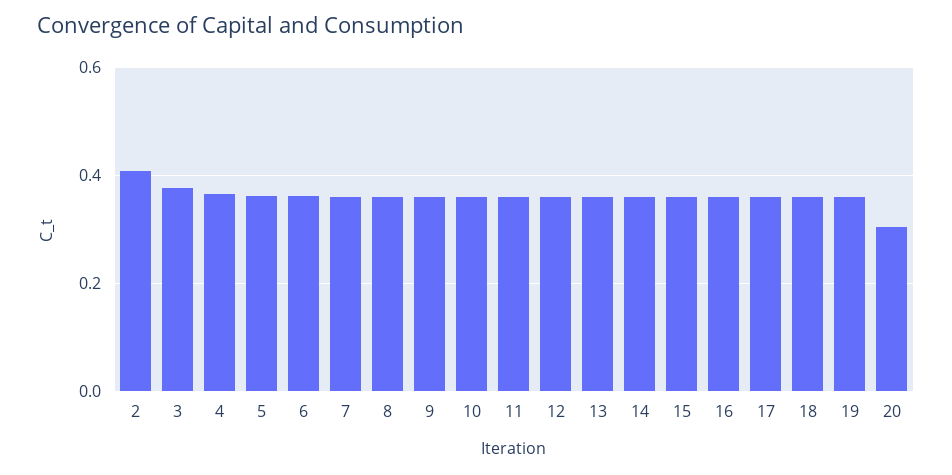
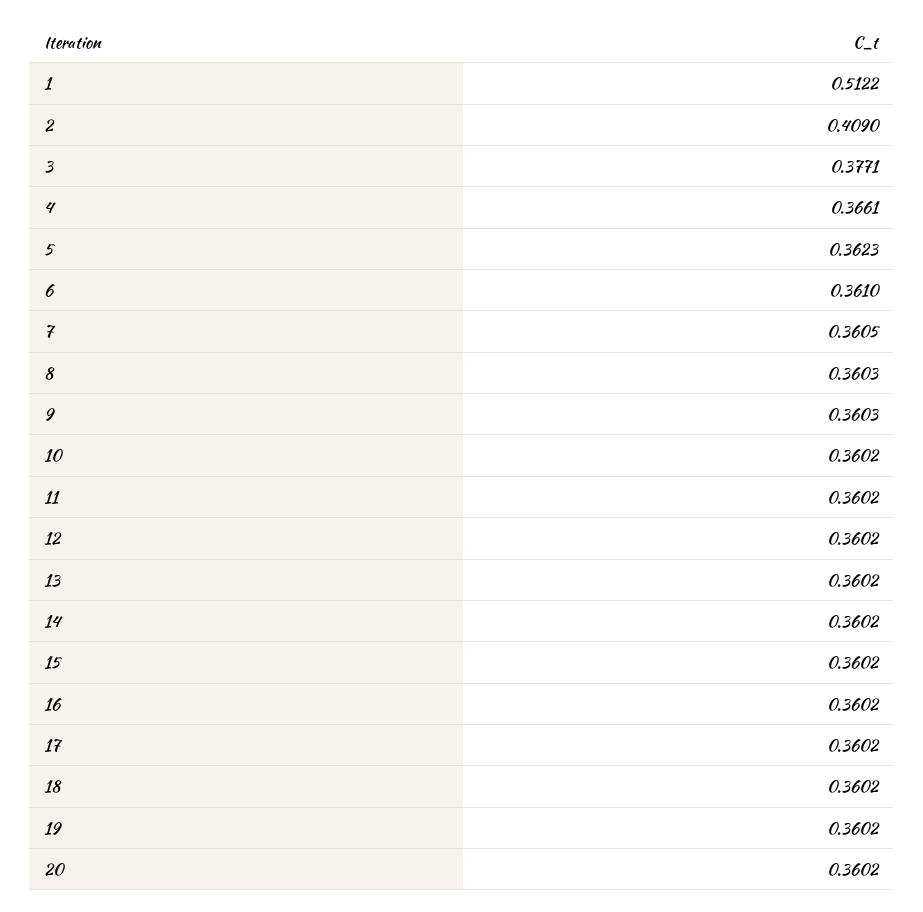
  {
    "2": 0.409,
    "3": 0.3771,
    "4": 0.3661,
    "5": 0.3623,
    "6": 0.361,
    "7": 0.3605,
    "8": 0.3603,
    "9": 0.3603,
    "10": 0.3602,
    "11": 0.3602,
    "12": 0.3602,
    "13": 0.3602,
    "14": 0.3602,
    "15": 0.3602,
    "16": 0.3602,
    "17": 0.3602,
    "18": 0.3602,
    "19": 0.3602,
-   "20": 0.3
+   "20": 0.3602,
+   "1": 0.5122
  }

